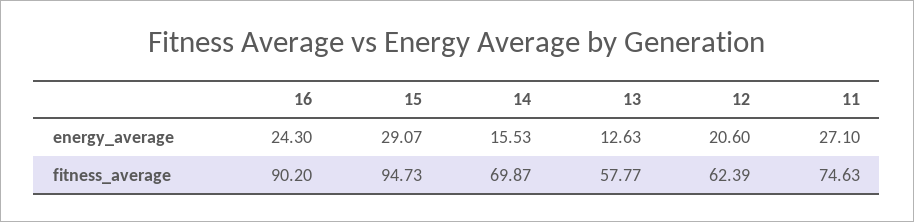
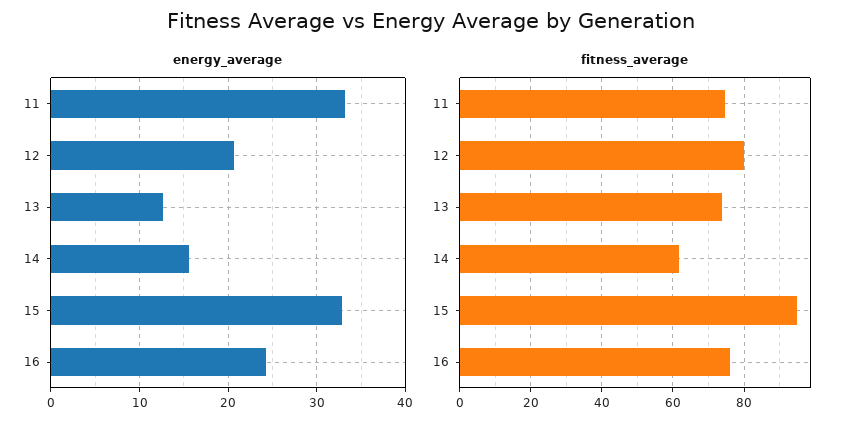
  {
    "energy_average": {
      "16": 24.3,
-     "15": 29.07,
+     "15": 33,
      "14": 15.53,
      "13": 12.63,
      "12": 20.6,
-     "11": 27.1
+     "11": 33
    },
    "fitness_average": {
-     "16": 90.2,
+     "16": 76,
      "15": 94.73,
-     "14": 69.87,
+     "14": 62,
-     "13": 57.77,
+     "13": 74,
-     "12": 62.39,
+     "12": 80,
      "11": 74.63
    }
  }

